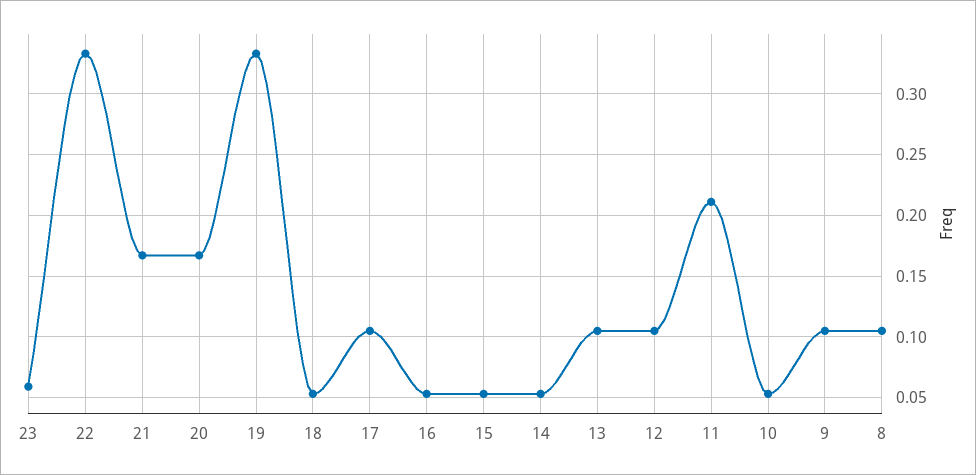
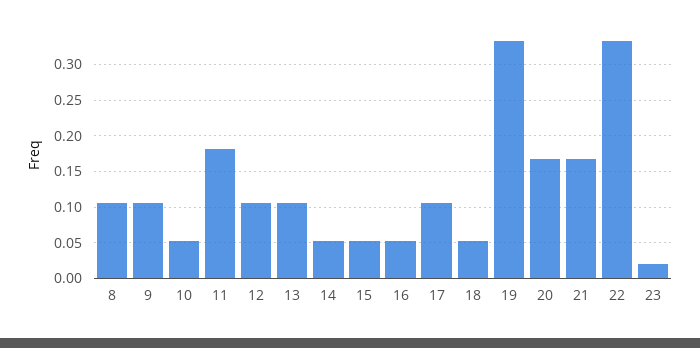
  {
-   "23": 0.06,
+   "23": 0.02,
    "22": 0.335,
    "21": 0.165,
    "20": 0.165,
    "19": 0.335,
    "18": 0.055,
    "17": 0.105,
    "16": 0.055,
    "15": 0.055,
    "14": 0.055,
    "13": 0.105,
    "12": 0.105,
-   "11": 0.21,
+   "11": 0.18,
    "10": 0.055,
    "9": 0.105,
    "8": 0.105
  }

